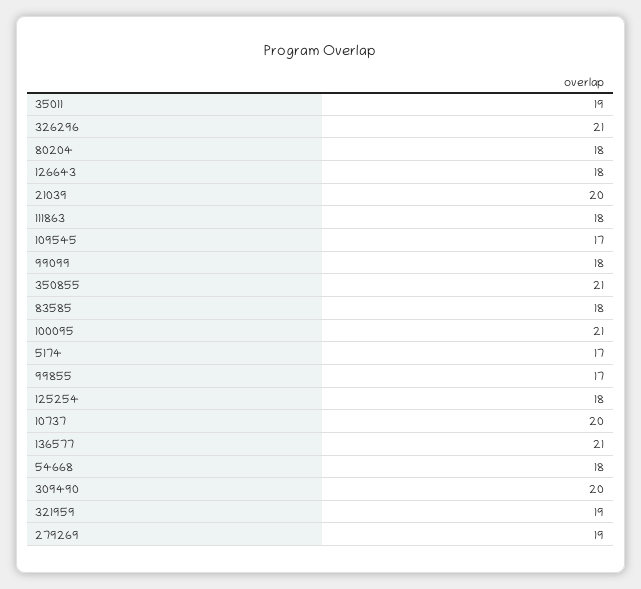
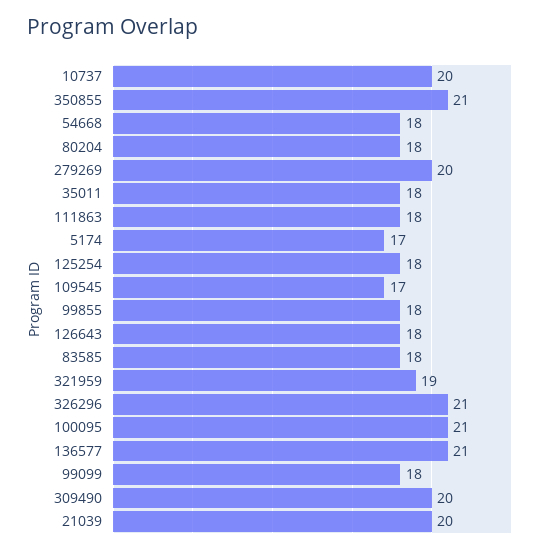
  {
-   "35011": 19,
+   "35011": 18,
    "326296": 21,
    "80204": 18,
    "126643": 18,
    "21039": 20,
    "111863": 18,
    "109545": 17,
    "99099": 18,
    "350855": 21,
    "83585": 18,
    "100095": 21,
    "5174": 17,
-   "99855": 17,
+   "99855": 18,
    "125254": 18,
    "10737": 20,
    "136577": 21,
    "54668": 18,
    "309490": 20,
    "321959": 19,
-   "279269": 19
+   "279269": 20
  }

